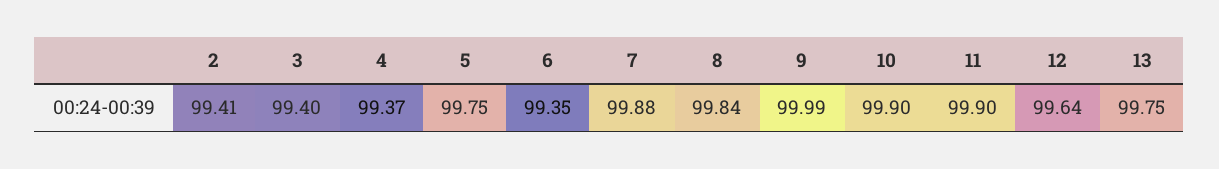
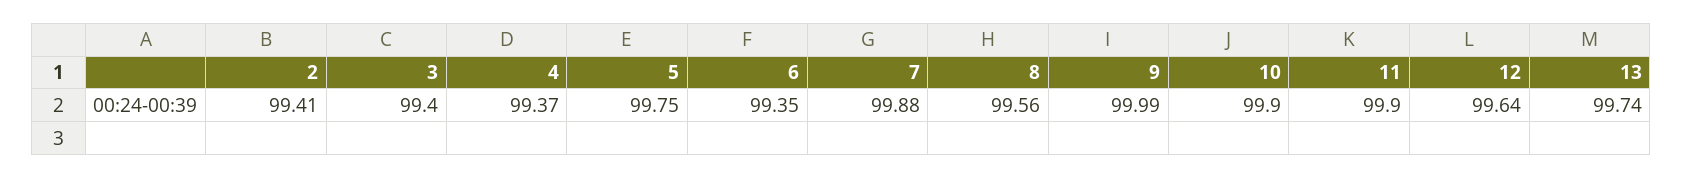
  {
    "2": 99.41,
    "3": 99.4,
    "4": 99.37,
    "5": 99.75,
    "6": 99.35,
    "7": 99.88,
-   "8": 99.84,
+   "8": 99.56,
    "9": 99.99,
    "10": 99.9,
    "11": 99.9,
    "12": 99.64,
-   "13": 99.75
+   "13": 99.74
  }

